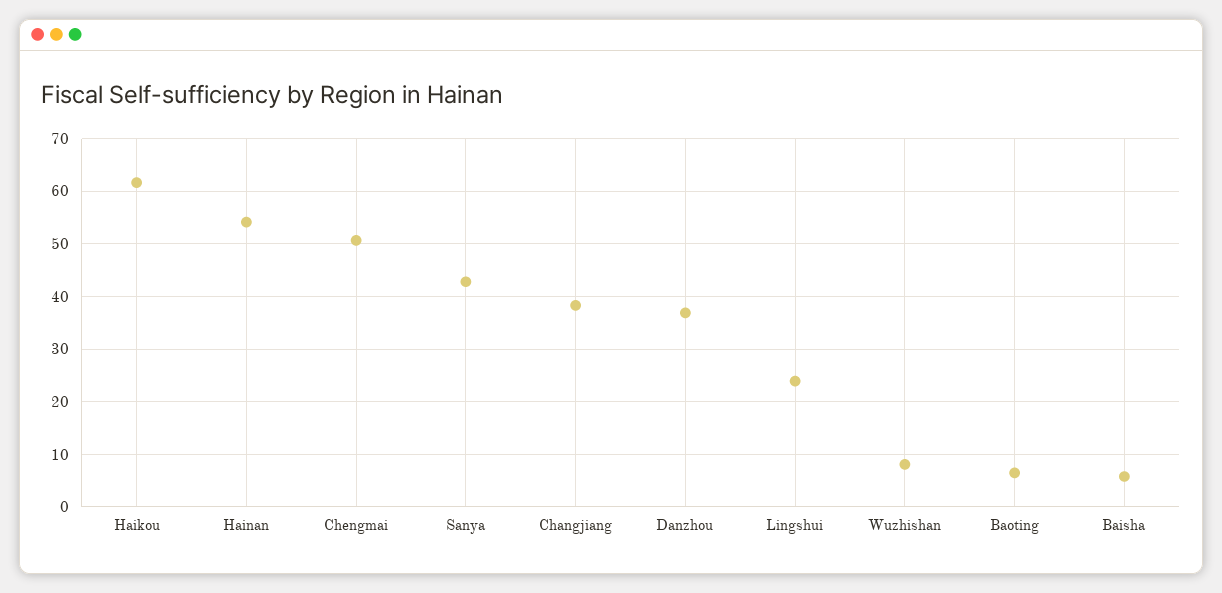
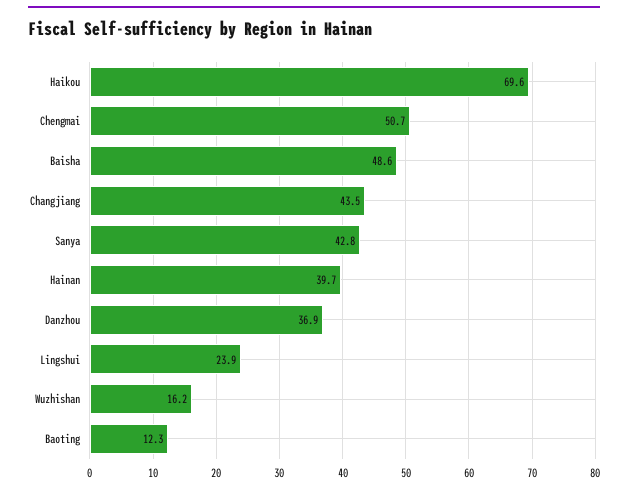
  {
-   "Haikou": 62,
+   "Haikou": 69.6,
-   "Hainan": 54,
+   "Hainan": 39.7,
    "Chengmai": 50.7,
    "Sanya": 42.8,
-   "Changjiang": 38,
+   "Changjiang": 43.5,
    "Danzhou": 36.9,
    "Lingshui": 23.9,
-   "Wuzhishan": 8,
+   "Wuzhishan": 16.2,
-   "Baoting": 6,
+   "Baoting": 12.3,
-   "Baisha": 6
+   "Baisha": 48.6
  }

